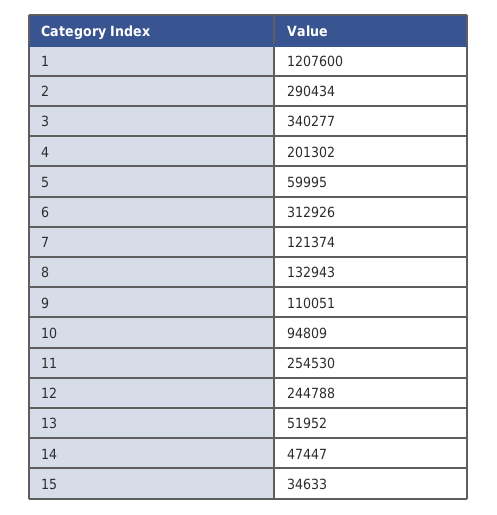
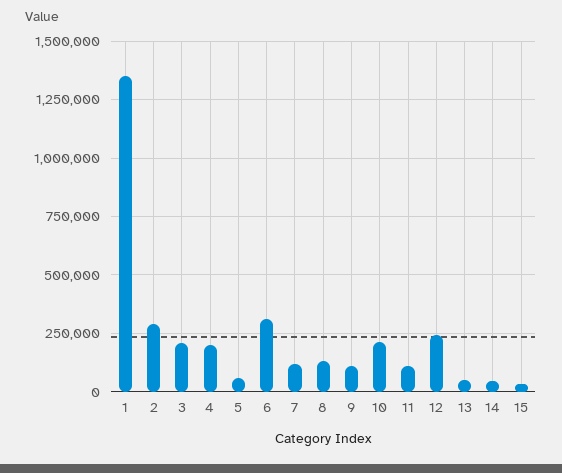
  {
-   "1": 1207600,
+   "1": 1350000,
    "2": 290434,
-   "3": 340277,
+   "3": 200000,
    "4": 201302,
    "5": 59995,
    "6": 312926,
    "7": 121374,
    "8": 132943,
    "9": 110051,
-   "10": 94809,
+   "10": 200000,
-   "11": 254530,
+   "11": 100000,
    "12": 244788,
    "13": 51952,
    "14": 47447,
    "15": 34633
  }

